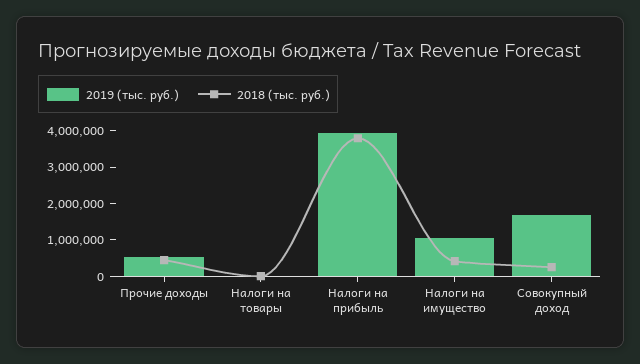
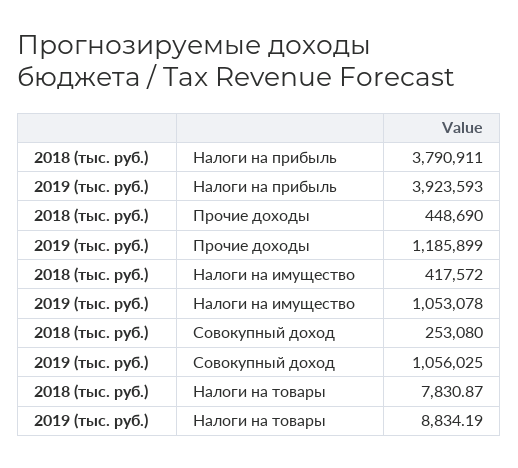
  {
    "2019 (тыс. руб.)": {
-     "Прочие доходы": 500000,
+     "Прочие доходы": 1185899,
      "Налоги на товары": 8834.19,
      "Налоги на прибыль": 3923593,
      "Налоги на имущество": 1053078,
-     "Совокупный доход": 1750000
+     "Совокупный доход": 1056025
    },
    "2018 (тыс. руб.)": {
      "Прочие доходы": 448690,
      "Налоги на товары": 7830.87,
      "Налоги на прибыль": 3790911,
      "Налоги на имущество": 417572,
      "Совокупный доход": 253080
    }
  }

